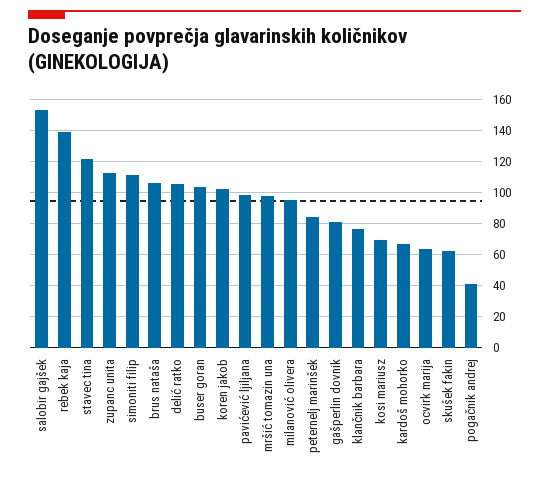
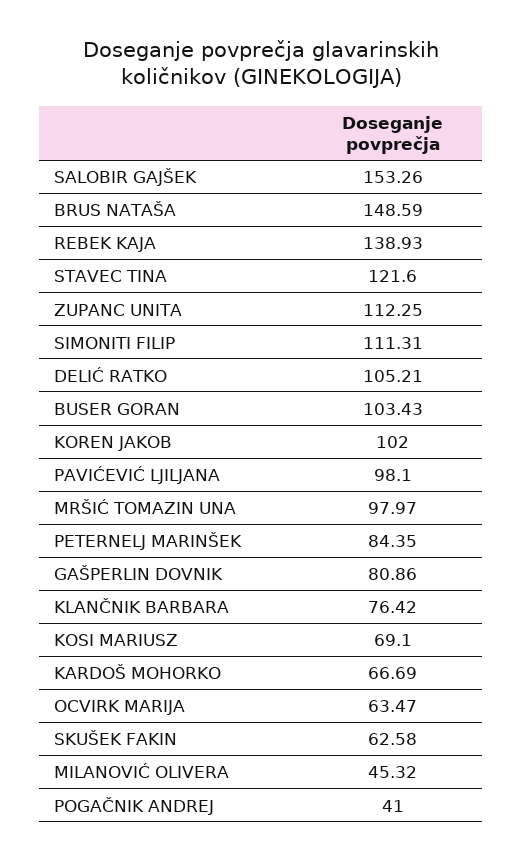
  {
    "salobir gajšek": 153.26,
    "rebek kaja": 138.93,
    "stavec tina": 121.6,
    "zupanc unita": 112.25,
    "simoniti filip": 111.31,
-   "brus nataša": 105,
+   "brus nataša": 148.59,
    "delić ratko": 105.21,
    "buser goran": 103.43,
    "koren jakob": 102,
    "pavićević ljiljana": 98.1,
    "mršić tomazin una": 97.97,
-   "milanović olivera": 95,
+   "milanović olivera": 45.32,
    "peternelj marinšek": 84.35,
    "gašperlin dovnik": 80.86,
    "klančnik barbara": 76.42,
    "kosi mariusz": 69.1,
    "kardoš mohorko": 66.69,
    "ocvirk marija": 63.47,
    "skušek fakin": 62.58,
    "pogačnik andrej": 41
  }

